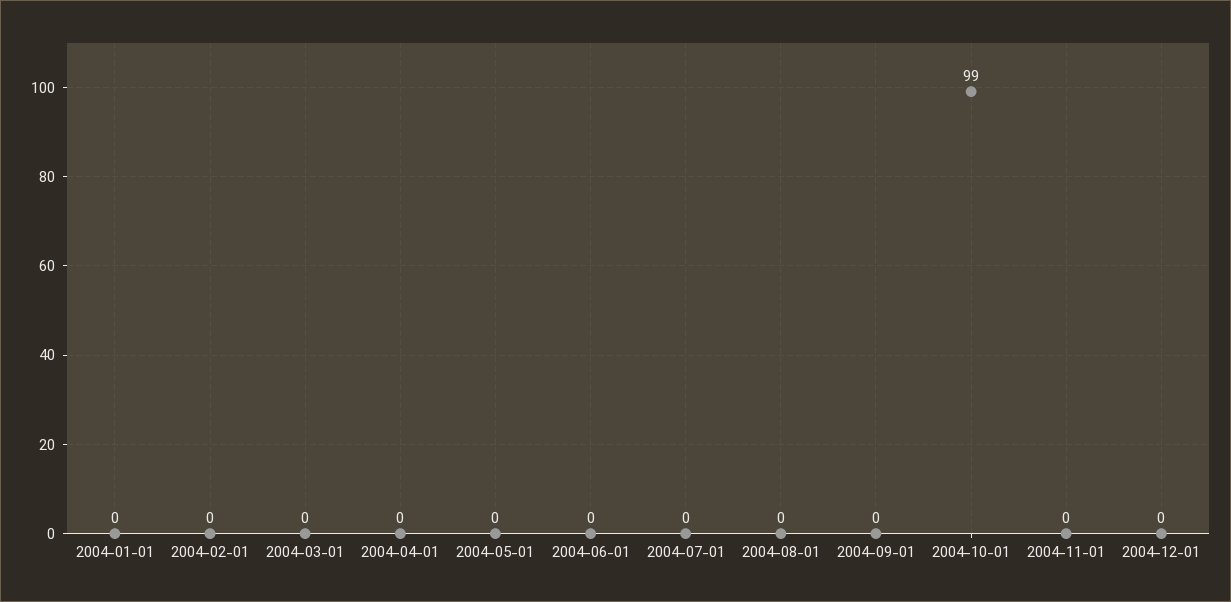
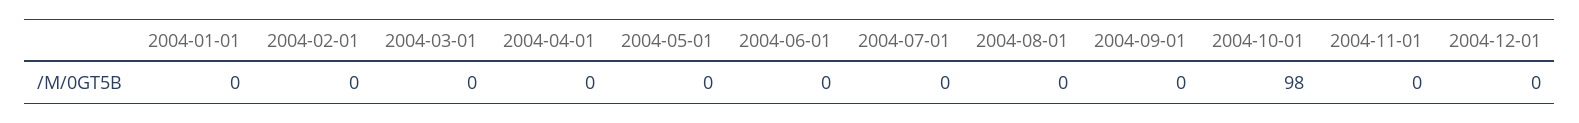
  {
    "2004-01-01": 0,
    "2004-02-01": 0,
    "2004-03-01": 0,
    "2004-04-01": 0,
    "2004-05-01": 0,
    "2004-06-01": 0,
    "2004-07-01": 0,
    "2004-08-01": 0,
    "2004-09-01": 0,
-   "2004-10-01": 99,
+   "2004-10-01": 98,
    "2004-11-01": 0,
    "2004-12-01": 0
  }

